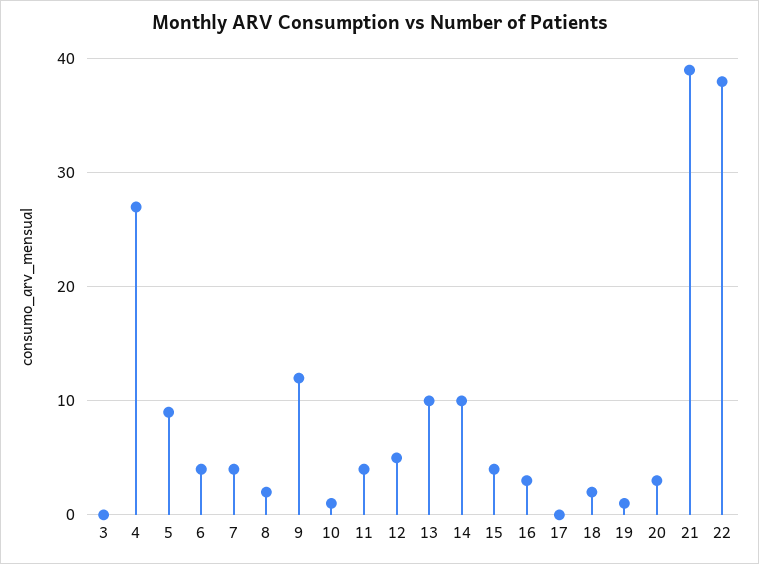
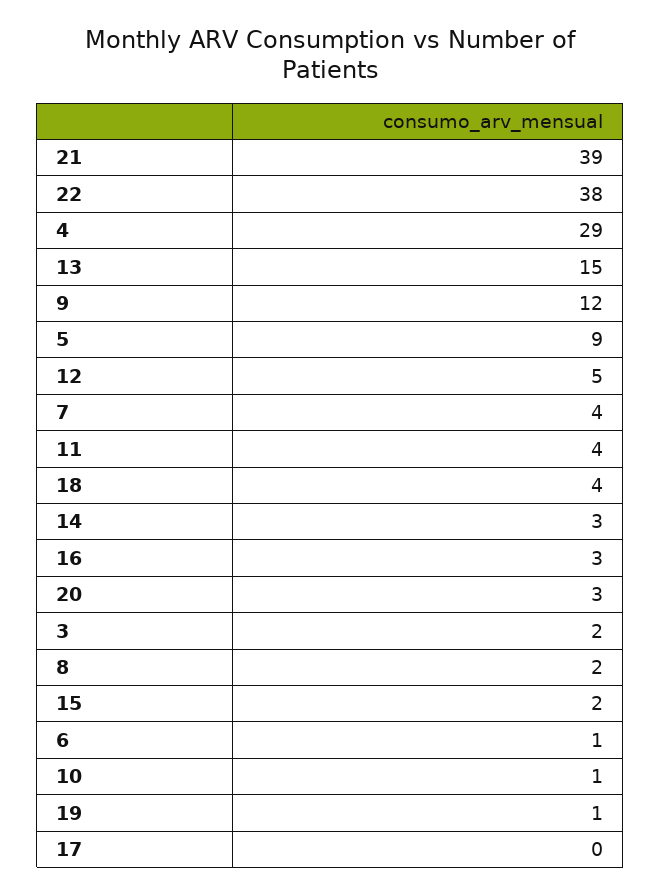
  {
-   "3": 0,
+   "3": 2,
-   "4": 27,
+   "4": 29,
    "5": 9,
-   "6": 4,
+   "6": 1,
    "7": 4,
    "8": 2,
    "9": 12,
    "10": 1,
    "11": 4,
    "12": 5,
-   "13": 10,
+   "13": 15,
-   "14": 10,
+   "14": 3,
-   "15": 4,
+   "15": 2,
    "16": 3,
    "17": 0,
-   "18": 2,
+   "18": 4,
    "19": 1,
    "20": 3,
    "21": 39,
    "22": 38
  }

